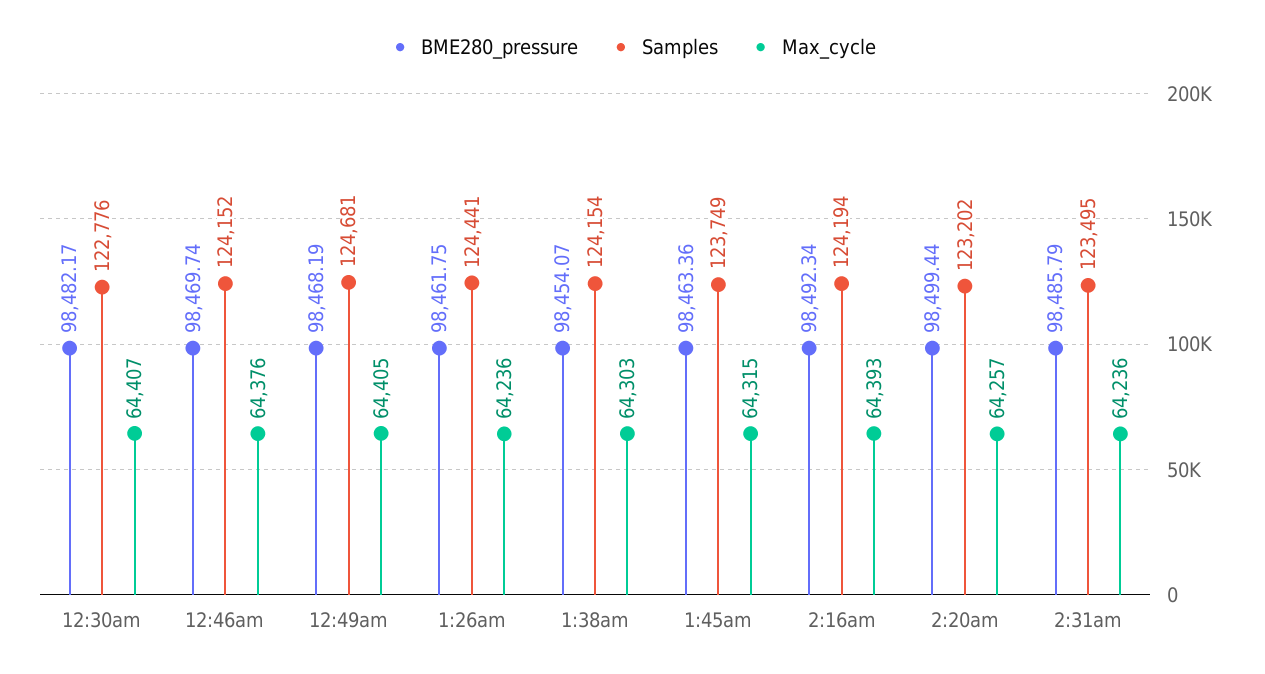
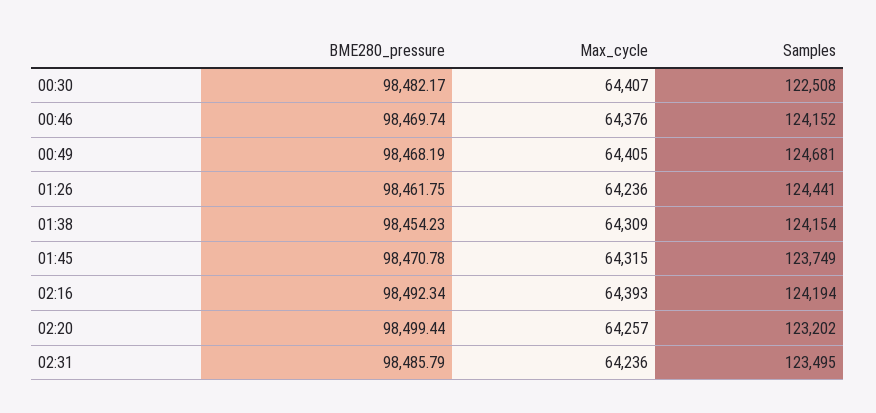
  {
    "BME280_pressure": {
      "12:30am": 98482.17,
      "12:46am": 98469.74,
      "12:49am": 98468.19,
      "1:26am": 98461.75,
-     "1:38am": 98454.07,
+     "1:38am": 98454.23,
-     "1:45am": 98463.36,
+     "1:45am": 98470.78,
      "2:16am": 98492.34,
      "2:20am": 98499.44,
      "2:31am": 98485.79
    },
    "Samples": {
-     "12:30am": 122776,
+     "12:30am": 122508,
      "12:46am": 124152,
      "12:49am": 124681,
      "1:26am": 124441,
      "1:38am": 124154,
      "1:45am": 123749,
      "2:16am": 124194,
      "2:20am": 123202,
      "2:31am": 123495
    },
    "Max_cycle": {
      "12:30am": 64407,
      "12:46am": 64376,
      "12:49am": 64405,
      "1:26am": 64236,
-     "1:38am": 64303,
+     "1:38am": 64309,
      "1:45am": 64315,
      "2:16am": 64393,
      "2:20am": 64257,
      "2:31am": 64236
    }
  }

